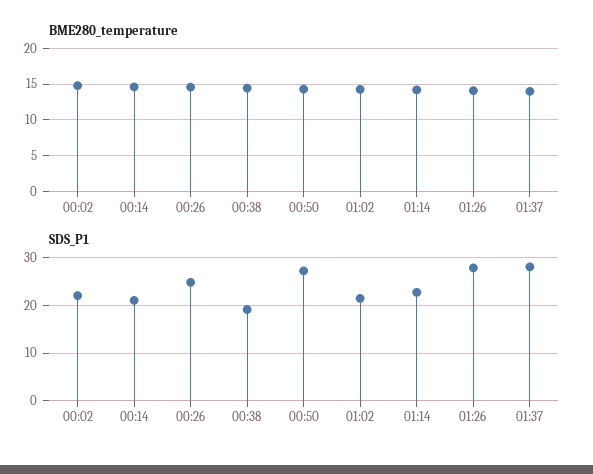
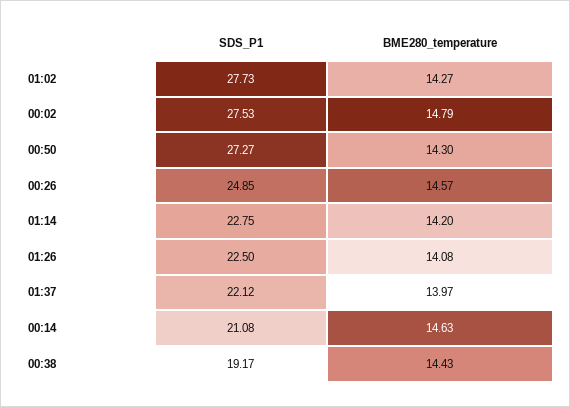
  {
    "BME280_temperature": {
      "00:02": 14.79,
      "00:14": 14.63,
      "00:26": 14.57,
      "00:38": 14.43,
      "00:50": 14.3,
      "01:02": 14.27,
      "01:14": 14.2,
      "01:26": 14.08,
      "01:37": 13.97
    },
    "SDS_P1": {
-     "00:02": 22,
+     "00:02": 27.53,
      "00:14": 21.08,
      "00:26": 24.85,
      "00:38": 19.17,
      "00:50": 27.27,
-     "01:02": 22,
+     "01:02": 27.73,
      "01:14": 22.75,
-     "01:26": 28,
+     "01:26": 22.5,
-     "01:37": 28
+     "01:37": 22.12
    }
  }

